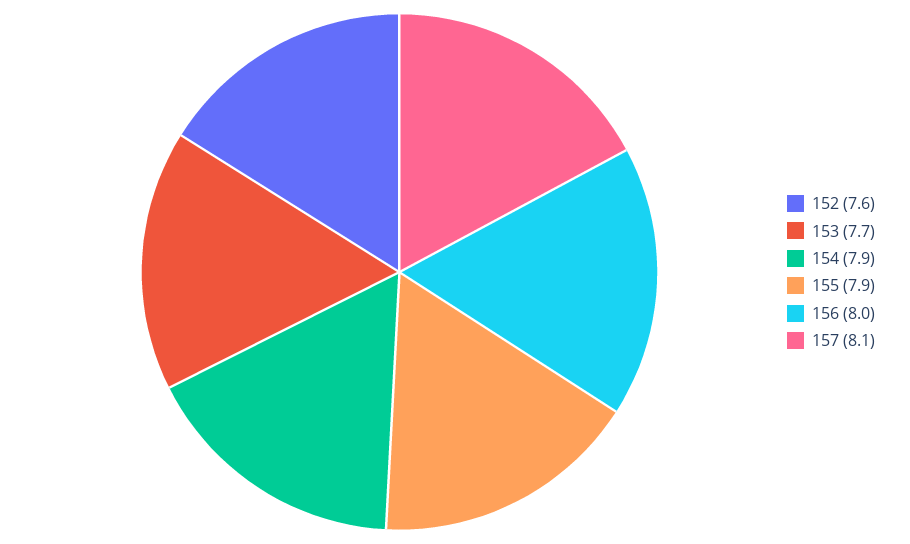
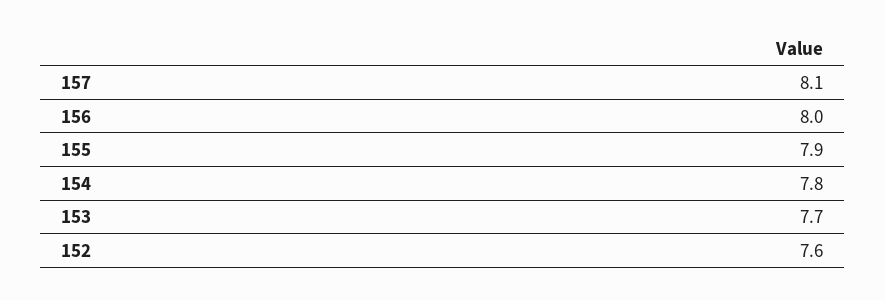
  {
    "152": 7.6,
    "153": 7.7,
-   "154": 7.9,
+   "154": 7.8,
    "155": 7.9,
    "156": 8,
    "157": 8.1
  }

